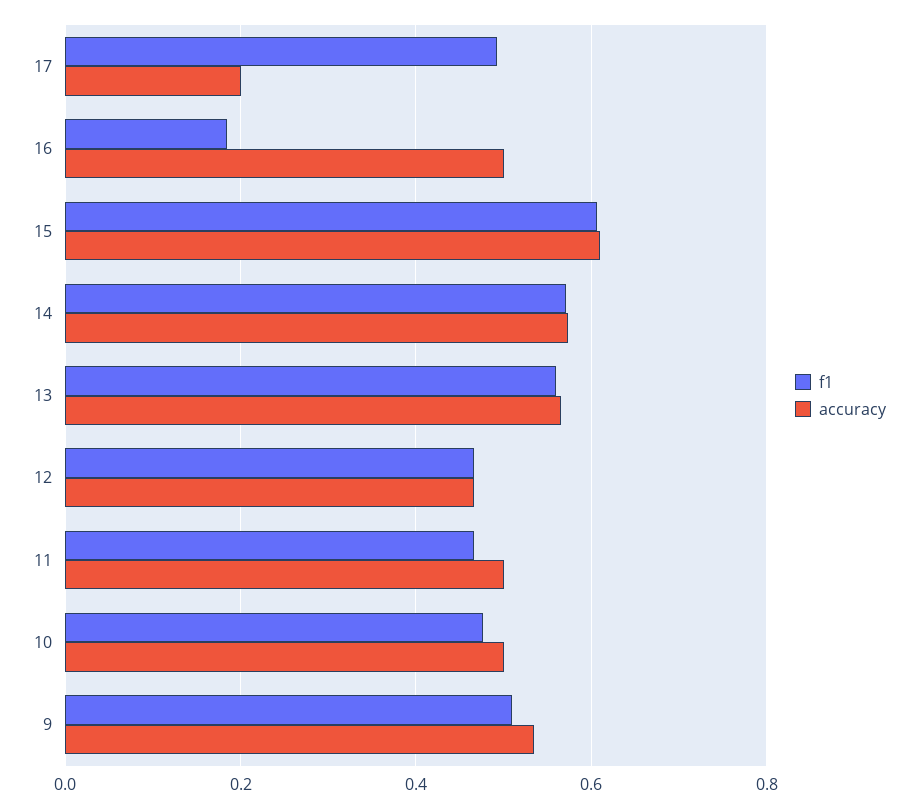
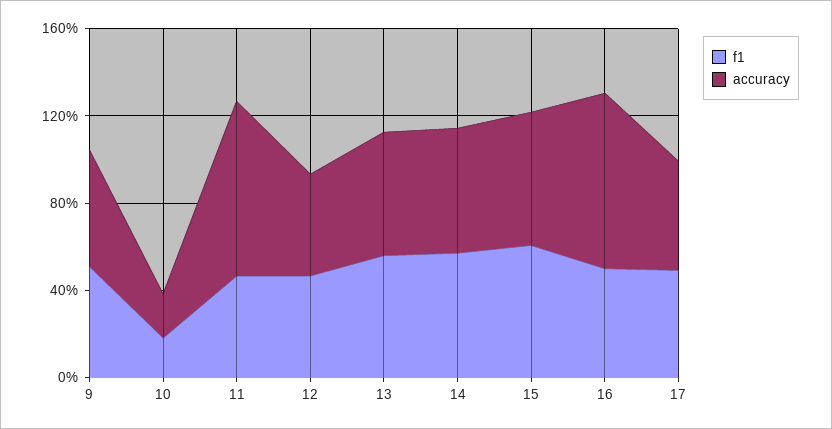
  {
    "f1": {
      "17": 0.5,
-     "16": 0.18,
+     "16": 0.5,
      "15": 0.6,
      "14": 0.58,
      "13": 0.56,
      "12": 0.46,
      "11": 0.46,
-     "10": 0.48,
+     "10": 0.2,
      "9": 0.5
    },
    "accuracy": {
-     "17": 0.2,
+     "17": 0.5,
-     "16": 0.5,
+     "16": 0.8,
      "15": 0.6,
      "14": 0.58,
      "13": 0.56,
      "12": 0.46,
-     "11": 0.5,
+     "11": 0.8,
-     "10": 0.5,
+     "10": 0.2,
      "9": 0.54
    }
  }

